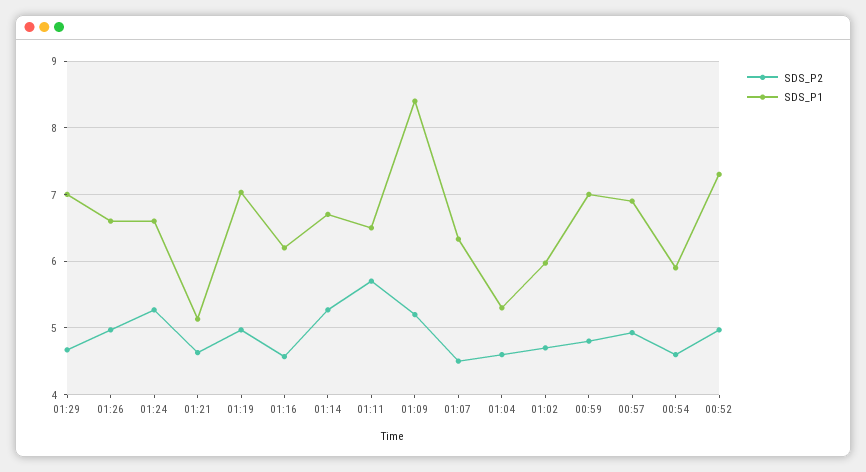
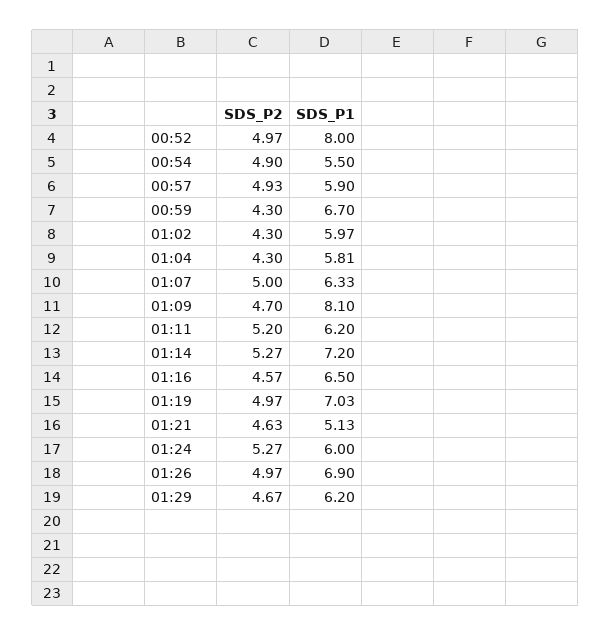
  {
    "SDS_P2": {
      "01:29": 4.67,
      "01:26": 4.97,
      "01:24": 5.27,
      "01:21": 4.63,
      "01:19": 4.97,
      "01:16": 4.57,
      "01:14": 5.27,
-     "01:11": 5.7,
+     "01:11": 5.2,
-     "01:09": 5.2,
+     "01:09": 4.7,
-     "01:07": 4.5,
+     "01:07": 5,
-     "01:04": 4.6,
+     "01:04": 4.3,
-     "01:02": 4.7,
+     "01:02": 4.3,
-     "00:59": 4.8,
+     "00:59": 4.3,
      "00:57": 4.93,
-     "00:54": 4.6,
+     "00:54": 4.9,
      "00:52": 4.97
    },
    "SDS_P1": {
-     "01:29": 7,
+     "01:29": 6.2,
-     "01:26": 6.6,
+     "01:26": 6.9,
-     "01:24": 6.6,
+     "01:24": 6,
      "01:21": 5.13,
      "01:19": 7.03,
-     "01:16": 6.2,
+     "01:16": 6.5,
-     "01:14": 6.7,
+     "01:14": 7.2,
-     "01:11": 6.5,
+     "01:11": 6.2,
-     "01:09": 8.4,
+     "01:09": 8.1,
      "01:07": 6.33,
-     "01:04": 5.3,
+     "01:04": 5.81,
      "01:02": 5.97,
-     "00:59": 7,
+     "00:59": 6.7,
-     "00:57": 6.9,
+     "00:57": 5.9,
-     "00:54": 5.9,
+     "00:54": 5.5,
-     "00:52": 7.3
+     "00:52": 8
    }
  }

